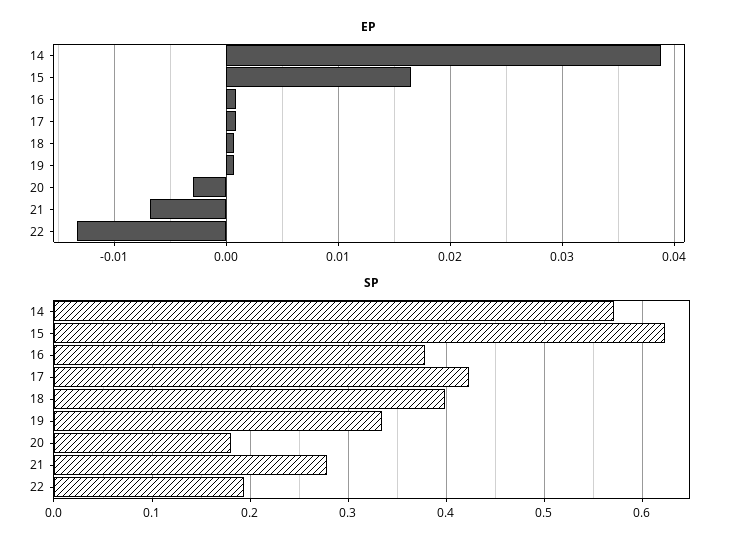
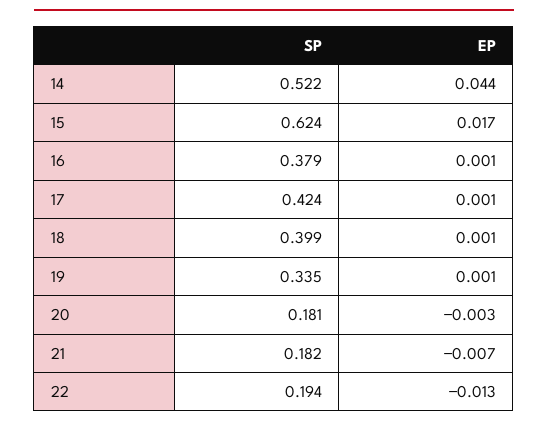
  {
    "EP": {
-     "14": 0.039,
+     "14": 0.044,
      "15": 0.017,
      "16": 0.001,
      "17": 0.001,
      "18": 0.001,
      "19": 0.001,
      "20": -0.003,
      "21": -0.007,
      "22": -0.013
    },
    "SP": {
-     "14": 0.57,
+     "14": 0.522,
      "15": 0.624,
      "16": 0.379,
      "17": 0.424,
      "18": 0.399,
      "19": 0.335,
      "20": 0.181,
-     "21": 0.28,
+     "21": 0.182,
      "22": 0.194
    }
  }

